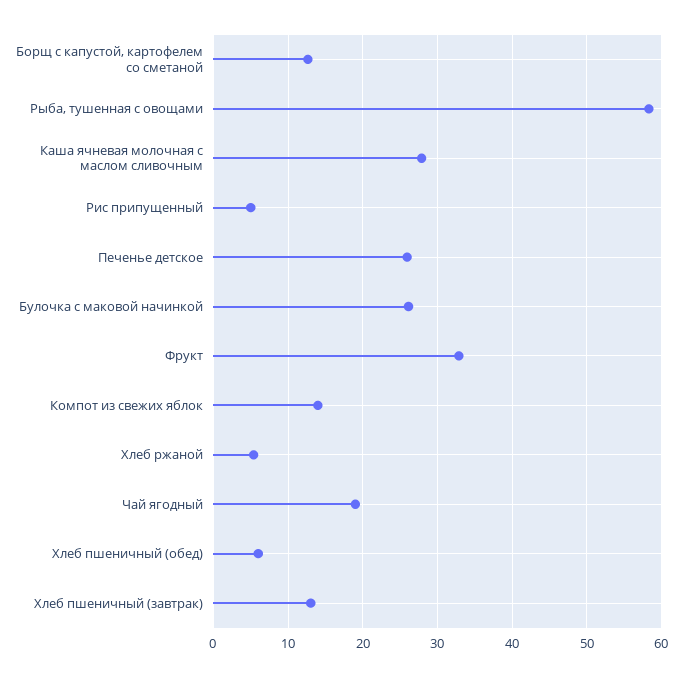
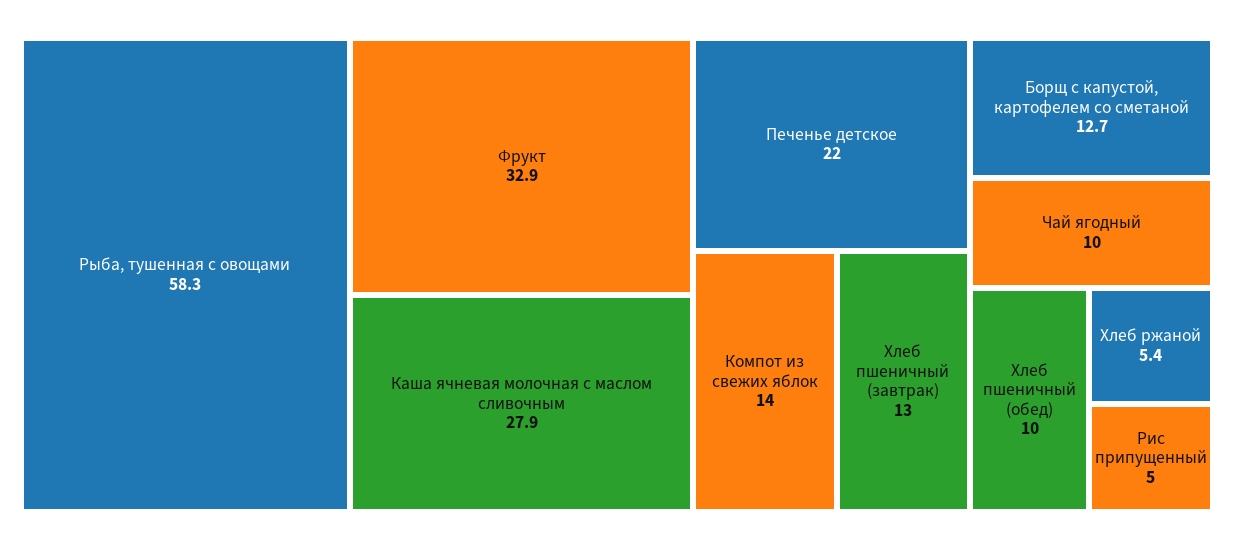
  {
    "Борщ с капустой, картофелем со сметаной": 12.7,
    "Рыба, тушенная с овощами": 58.3,
    "Каша ячневая молочная с маслом сливочным": 27.9,
    "Рис припущенный": 5,
-   "Печенье детское": 26,
+   "Печенье детское": 22,
-   "Булочка с маковой начинкой": 26,
    "Фрукт": 32.9,
    "Компот из свежих яблок": 14,
    "Хлеб ржаной": 5.4,
-   "Чай ягодный": 19,
+   "Чай ягодный": 10,
-   "Хлеб пшеничный (обед)": 6,
+   "Хлеб пшеничный (обед)": 10,
    "Хлеб пшеничный (завтрак)": 13
  }

